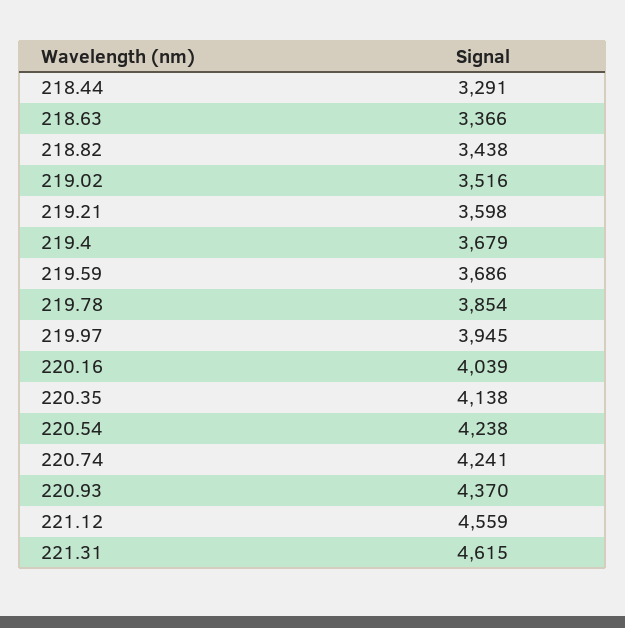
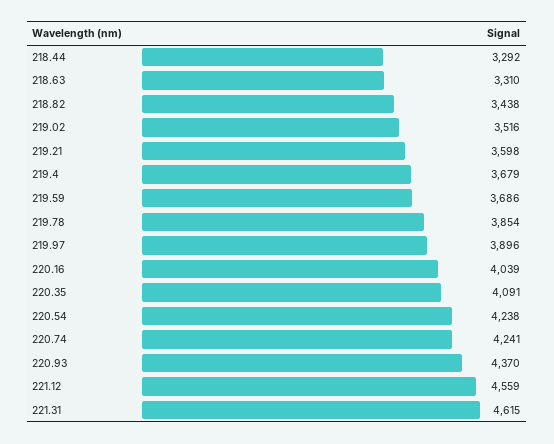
  {
-   "218.44": 3291,
+   "218.44": 3292,
-   "218.63": 3366,
+   "218.63": 3310,
    "218.82": 3438,
    "219.02": 3516,
    "219.21": 3598,
    "219.4": 3679,
    "219.59": 3686,
    "219.78": 3854,
-   "219.97": 3945,
+   "219.97": 3896,
    "220.16": 4039,
-   "220.35": 4138,
+   "220.35": 4091,
    "220.54": 4238,
    "220.74": 4241,
    "220.93": 4370,
    "221.12": 4559,
    "221.31": 4615
  }

